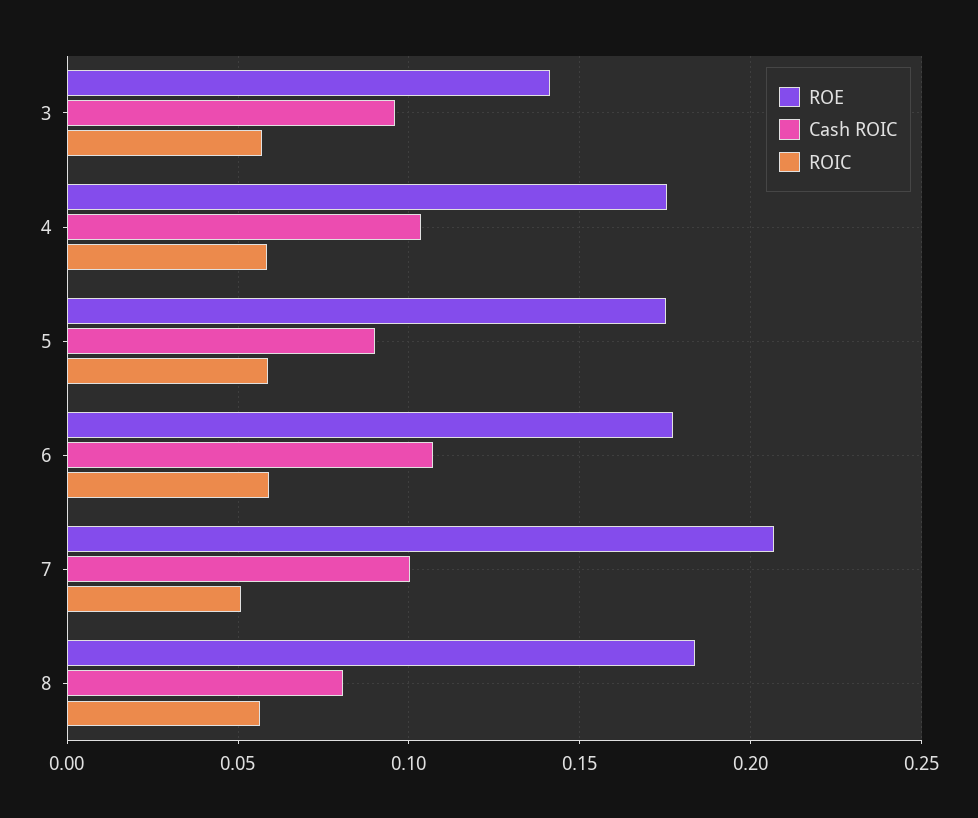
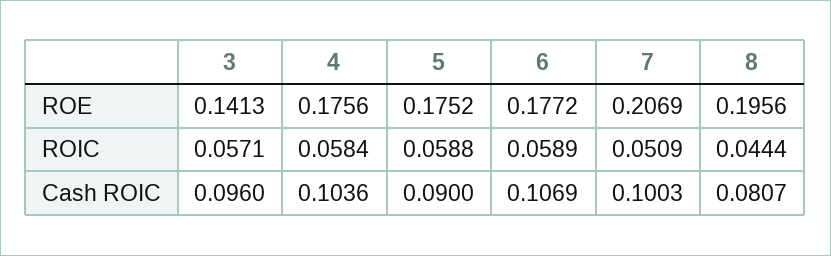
  {
    "ROE": {
      "3": 0.1413,
      "4": 0.1756,
      "5": 0.1752,
      "6": 0.1772,
      "7": 0.2069,
-     "8": 0.185
+     "8": 0.1956
    },
    "Cash ROIC": {
      "3": 0.096,
      "4": 0.1036,
      "5": 0.09,
      "6": 0.1069,
      "7": 0.1003,
      "8": 0.0807
    },
    "ROIC": {
      "3": 0.0571,
      "4": 0.0584,
      "5": 0.0588,
      "6": 0.0589,
      "7": 0.0509,
-     "8": 0.055
+     "8": 0.0444
    }
  }

